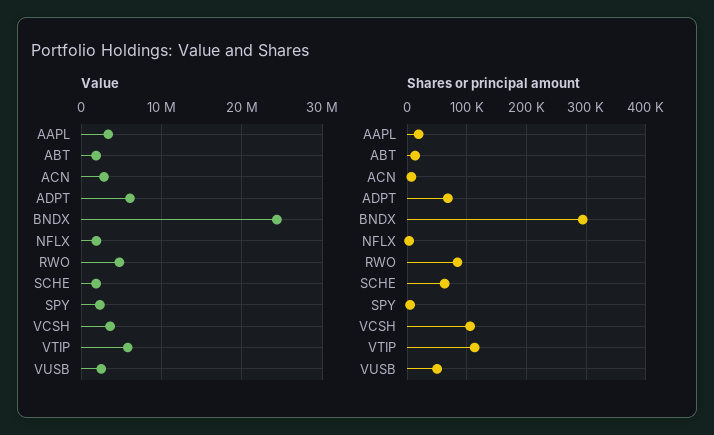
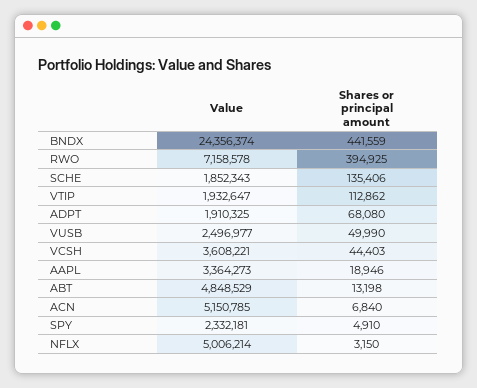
  {
    "Value": {
      "AAPL": 3364273,
-     "ABT": 2000000,
+     "ABT": 4848529,
-     "ACN": 3000000,
+     "ACN": 5150785,
-     "ADPT": 6000000,
+     "ADPT": 1910325,
      "BNDX": 24356374,
-     "NFLX": 2000000,
+     "NFLX": 5006214,
-     "RWO": 5000000,
+     "RWO": 7158578,
      "SCHE": 1852343,
      "SPY": 2332181,
      "VCSH": 3608221,
-     "VTIP": 6000000,
+     "VTIP": 1932647,
      "VUSB": 2496977
    },
    "Shares or principal amount": {
      "AAPL": 18946,
      "ABT": 13198,
      "ACN": 6840,
      "ADPT": 68080,
-     "BNDX": 300000,
+     "BNDX": 441559,
      "NFLX": 3150,
-     "RWO": 80000,
+     "RWO": 394925,
-     "SCHE": 60000,
+     "SCHE": 135406,
      "SPY": 4910,
-     "VCSH": 100000,
+     "VCSH": 44403,
      "VTIP": 112862,
      "VUSB": 49990
    }
  }

